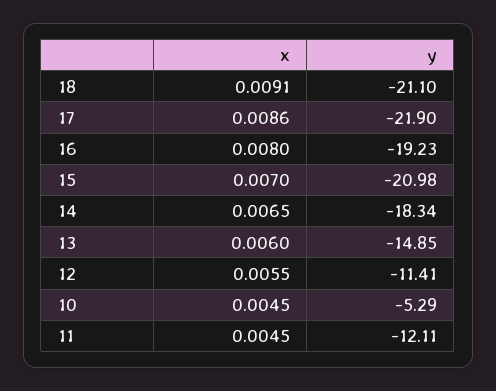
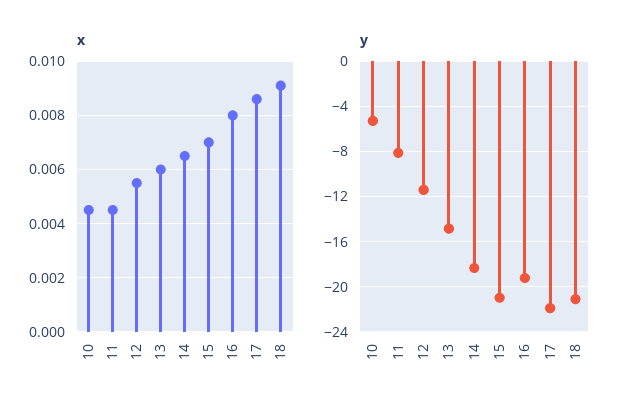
  {
    "x": {
      "18": 0.0091,
      "17": 0.0086,
      "16": 0.008,
      "15": 0.007,
      "14": 0.0065,
      "13": 0.006,
      "12": 0.0055,
      "10": 0.0045,
      "11": 0.0045
    },
    "y": {
      "18": -21.1,
      "17": -21.9,
      "16": -19.23,
      "15": -20.98,
      "14": -18.34,
      "13": -14.85,
      "12": -11.41,
      "10": -5.29,
-     "11": -12.11
+     "11": -8
    }
  }

